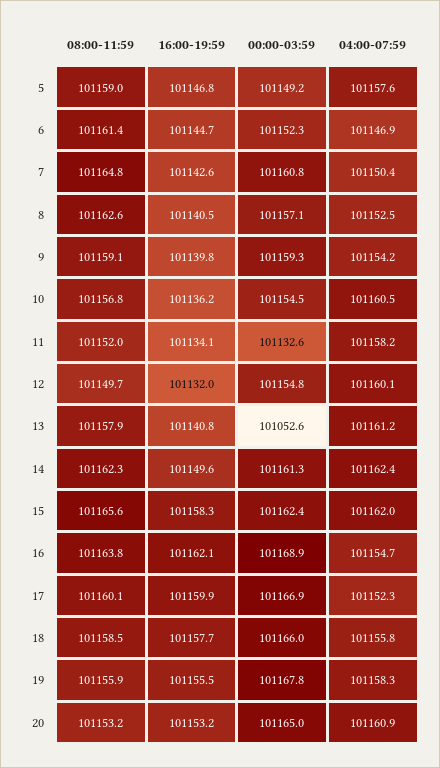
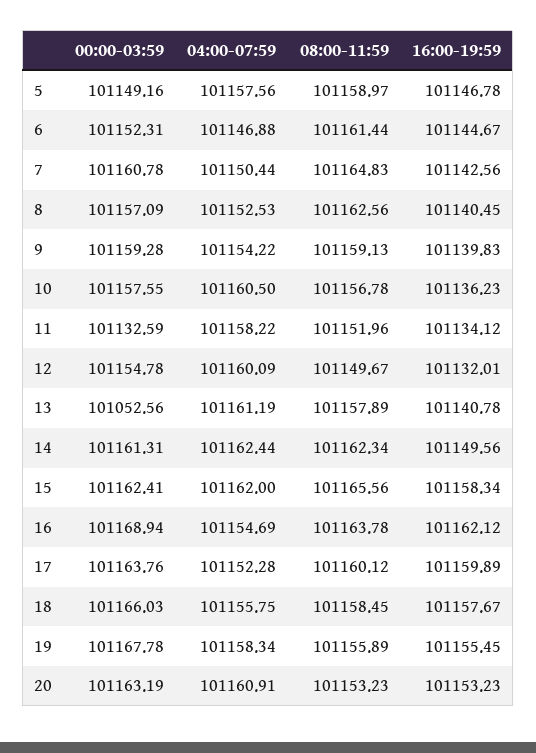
  {
    "08:00-11:59": {
      "5": 101158.97,
      "6": 101161.44,
      "7": 101164.83,
      "8": 101162.56,
      "9": 101159.13,
      "10": 101156.78,
      "11": 101151.96,
      "12": 101149.67,
      "13": 101157.89,
      "14": 101162.34,
      "15": 101165.56,
      "16": 101163.78,
      "17": 101160.12,
      "18": 101158.45,
      "19": 101155.89,
      "20": 101153.23
    },
    "16:00-19:59": {
      "5": 101146.78,
      "6": 101144.67,
      "7": 101142.56,
      "8": 101140.45,
      "9": 101139.83,
      "10": 101136.23,
      "11": 101134.12,
      "12": 101132.01,
      "13": 101140.78,
      "14": 101149.56,
      "15": 101158.34,
      "16": 101162.12,
      "17": 101159.89,
      "18": 101157.67,
      "19": 101155.45,
      "20": 101153.23
    },
    "00:00-03:59": {
      "5": 101149.16,
      "6": 101152.31,
      "7": 101160.78,
      "8": 101157.09,
      "9": 101159.28,
-     "10": 101154.5,
+     "10": 101157.55,
      "11": 101132.59,
      "12": 101154.78,
      "13": 101052.56,
      "14": 101161.31,
      "15": 101162.41,
      "16": 101168.94,
-     "17": 101166.9,
+     "17": 101163.76,
      "18": 101166.03,
      "19": 101167.78,
-     "20": 101165
+     "20": 101163.19
    },
    "04:00-07:59": {
      "5": 101157.56,
      "6": 101146.88,
      "7": 101150.44,
      "8": 101152.53,
      "9": 101154.22,
      "10": 101160.5,
      "11": 101158.22,
      "12": 101160.09,
      "13": 101161.19,
      "14": 101162.44,
      "15": 101162,
      "16": 101154.69,
      "17": 101152.28,
      "18": 101155.75,
      "19": 101158.34,
      "20": 101160.91
    }
  }

